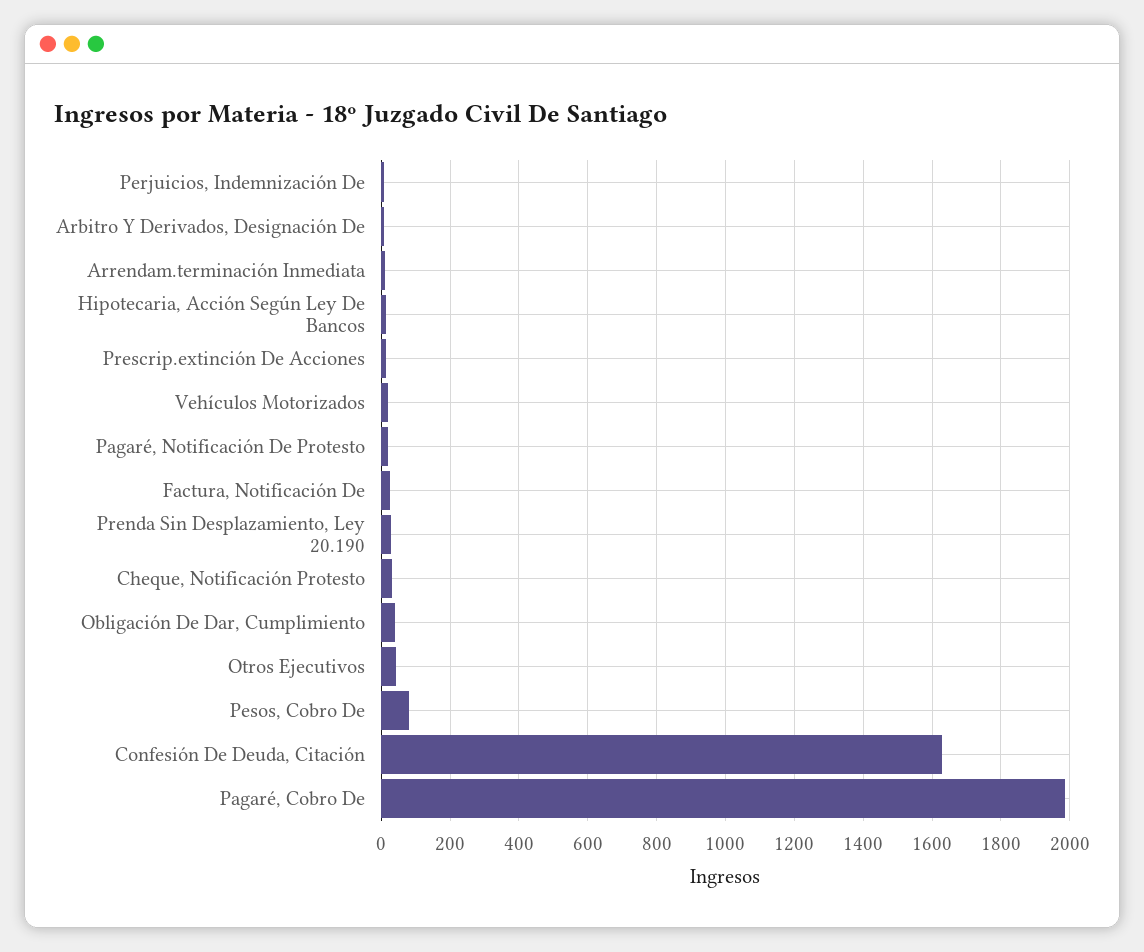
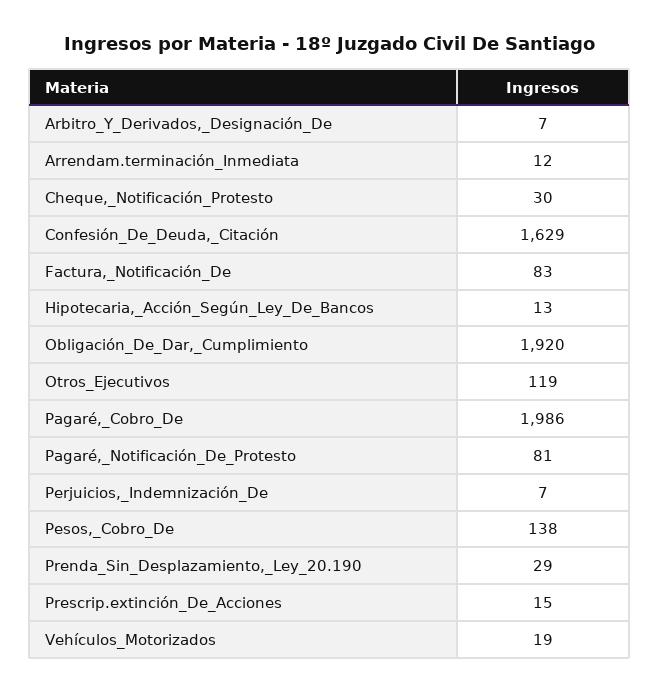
  {
    "Perjuicios, Indemnización De": 7,
    "Arbitro Y Derivados, Designación De": 7,
    "Arrendam.terminación Inmediata": 12,
    "Hipotecaria, Acción Según Ley De Bancos": 13,
    "Prescrip.extinción De Acciones": 15,
    "Vehículos Motorizados": 19,
-   "Pagaré, Notificación De Protesto": 20,
+   "Pagaré, Notificación De Protesto": 81,
-   "Factura, Notificación De": 20,
+   "Factura, Notificación De": 83,
    "Prenda Sin Desplazamiento, Ley 20.190": 29,
    "Cheque, Notificación Protesto": 30,
-   "Obligación De Dar, Cumplimiento": 40,
+   "Obligación De Dar, Cumplimiento": 1920,
-   "Otros Ejecutivos": 40,
+   "Otros Ejecutivos": 119,
-   "Pesos, Cobro De": 80,
+   "Pesos, Cobro De": 138,
    "Confesión De Deuda, Citación": 1629,
    "Pagaré, Cobro De": 1986
  }

